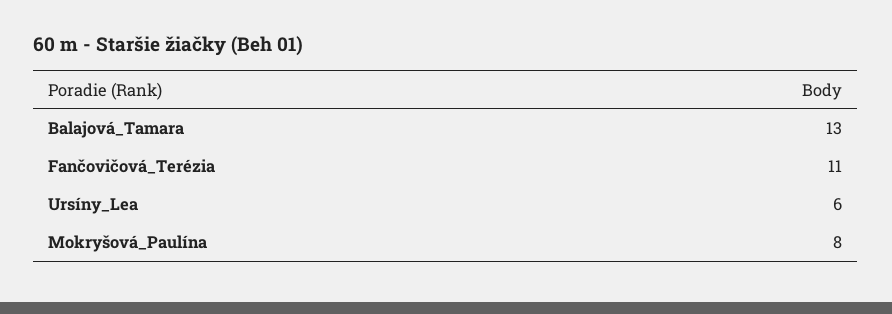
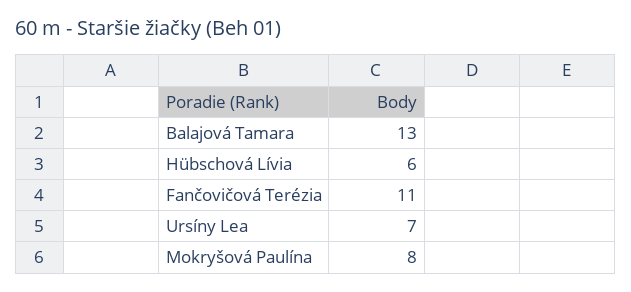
  {
    "Balajová_Tamara": 13,
    "Fančovičová_Terézia": 11,
-   "Ursíny_Lea": 6,
+   "Ursíny_Lea": 7,
-   "Mokryšová_Paulína": 8
+   "Mokryšová_Paulína": 8,
+   "Hübschová Lívia": 6
  }

